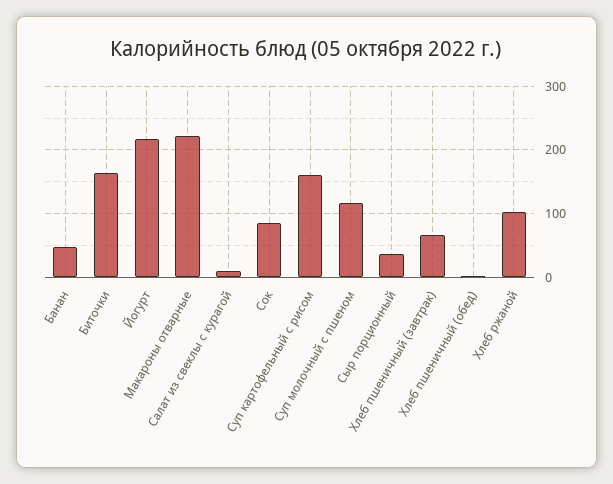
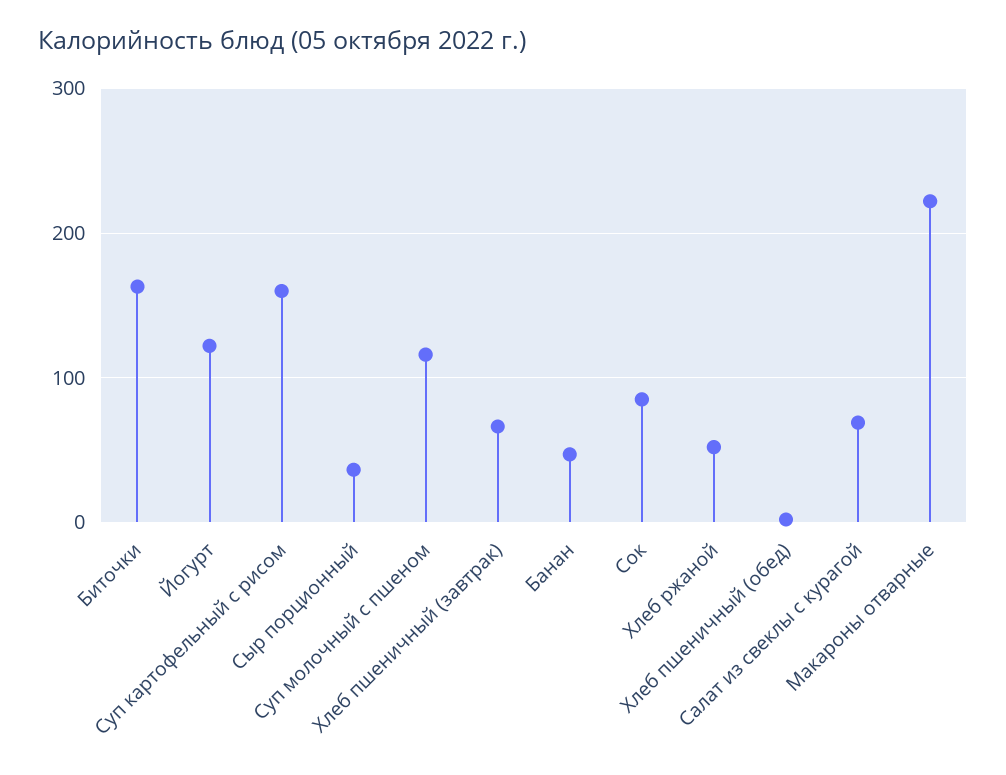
  {
    "Банан": 50,
    "Биточки": 160,
-   "Йогурт": 220,
+   "Йогурт": 120,
    "Макароны отварные": 220,
-   "Салат из свеклы с курагой": 10,
+   "Салат из свеклы с курагой": 70,
    "Сок": 90,
    "Суп картофельный с рисом": 160,
    "Суп молочный с пшеном": 120,
    "Сыр порционный": 40,
    "Хлеб пшеничный (завтрак)": 70,
    "Хлеб пшеничный (обед)": 0,
-   "Хлеб ржаной": 100
+   "Хлеб ржаной": 50
  }

